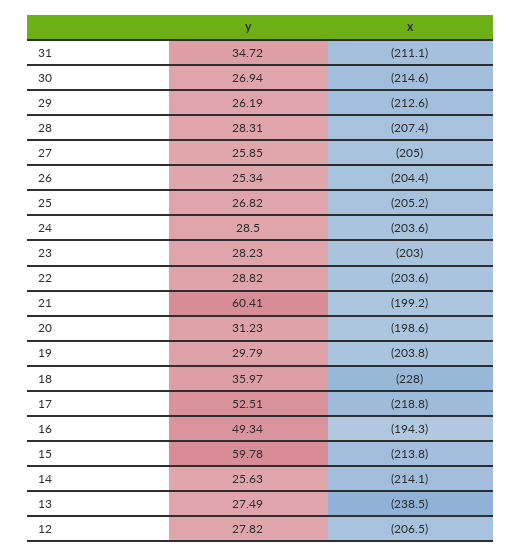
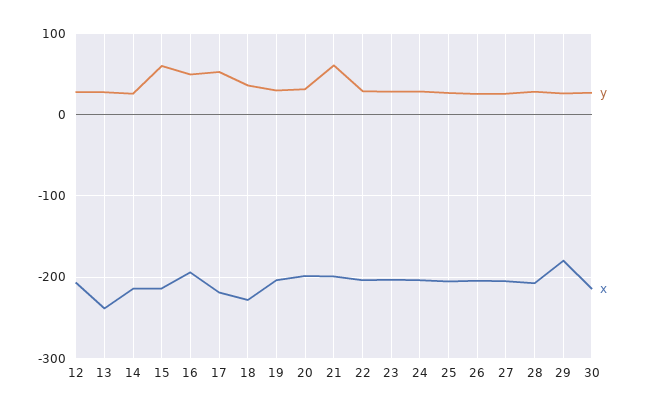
  {
    "y": {
-     "31": 34.72,
      "30": 26.94,
      "29": 26.19,
      "28": 28.31,
      "27": 25.85,
      "26": 25.34,
      "25": 26.82,
      "24": 28.5,
      "23": 28.23,
      "22": 28.82,
      "21": 60.41,
      "20": 31.23,
      "19": 29.79,
      "18": 35.97,
      "17": 52.51,
      "16": 49.34,
      "15": 59.78,
      "14": 25.63,
      "13": 27.49,
      "12": 27.82
    },
    "x": {
-     "31": -211.1,
      "30": -214.6,
-     "29": -212.6,
+     "29": -180,
      "28": -207.4,
      "27": -205,
      "26": -204.4,
      "25": -205.2,
      "24": -203.6,
      "23": -203,
      "22": -203.6,
      "21": -199.2,
      "20": -198.6,
      "19": -203.8,
      "18": -228,
      "17": -218.8,
      "16": -194.3,
      "15": -213.8,
      "14": -214.1,
      "13": -238.5,
      "12": -206.5
    }
  }

